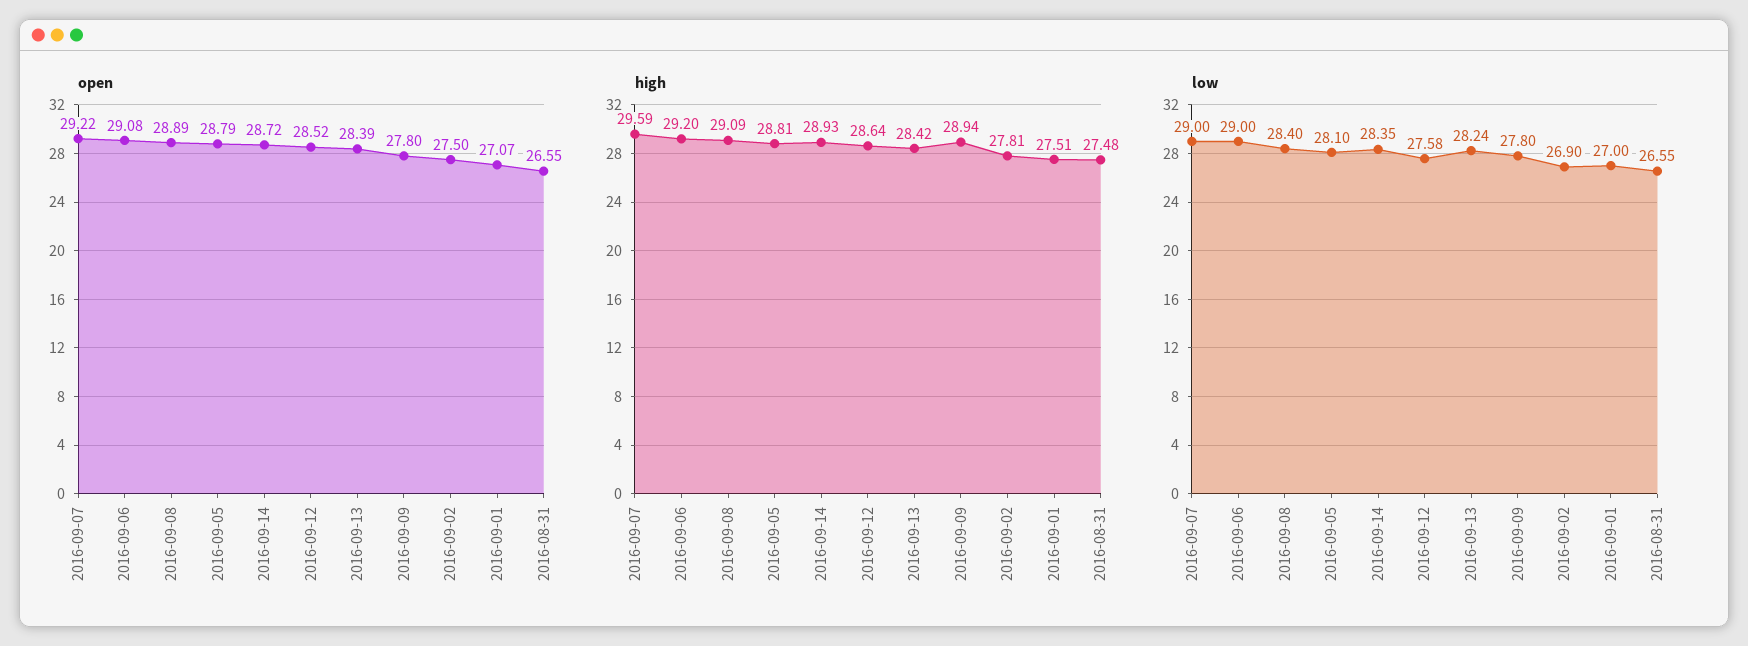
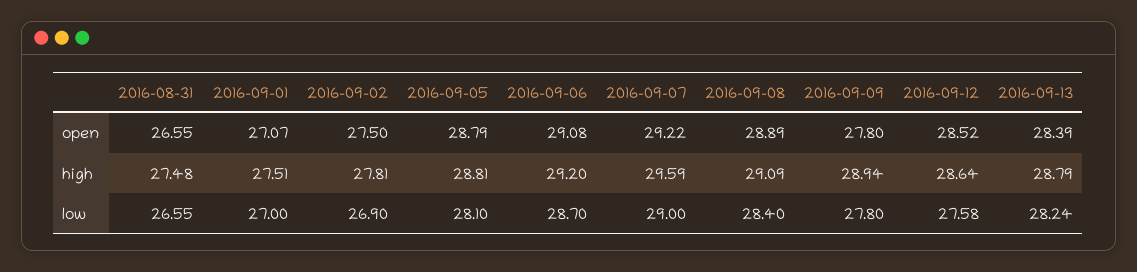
  {
    "open": {
      "2016-09-07": 29.22,
      "2016-09-06": 29.08,
      "2016-09-08": 28.89,
      "2016-09-05": 28.79,
-     "2016-09-14": 28.72,
      "2016-09-12": 28.52,
      "2016-09-13": 28.39,
      "2016-09-09": 27.8,
      "2016-09-02": 27.5,
      "2016-09-01": 27.07,
      "2016-08-31": 26.55
    },
    "high": {
      "2016-09-07": 29.59,
      "2016-09-06": 29.2,
      "2016-09-08": 29.09,
      "2016-09-05": 28.81,
-     "2016-09-14": 28.93,
      "2016-09-12": 28.64,
-     "2016-09-13": 28.42,
+     "2016-09-13": 28.79,
      "2016-09-09": 28.94,
      "2016-09-02": 27.81,
      "2016-09-01": 27.51,
      "2016-08-31": 27.48
    },
    "low": {
      "2016-09-07": 29,
-     "2016-09-06": 29,
+     "2016-09-06": 28.7,
      "2016-09-08": 28.4,
      "2016-09-05": 28.1,
-     "2016-09-14": 28.35,
      "2016-09-12": 27.58,
      "2016-09-13": 28.24,
      "2016-09-09": 27.8,
      "2016-09-02": 26.9,
      "2016-09-01": 27,
      "2016-08-31": 26.55
    }
  }

